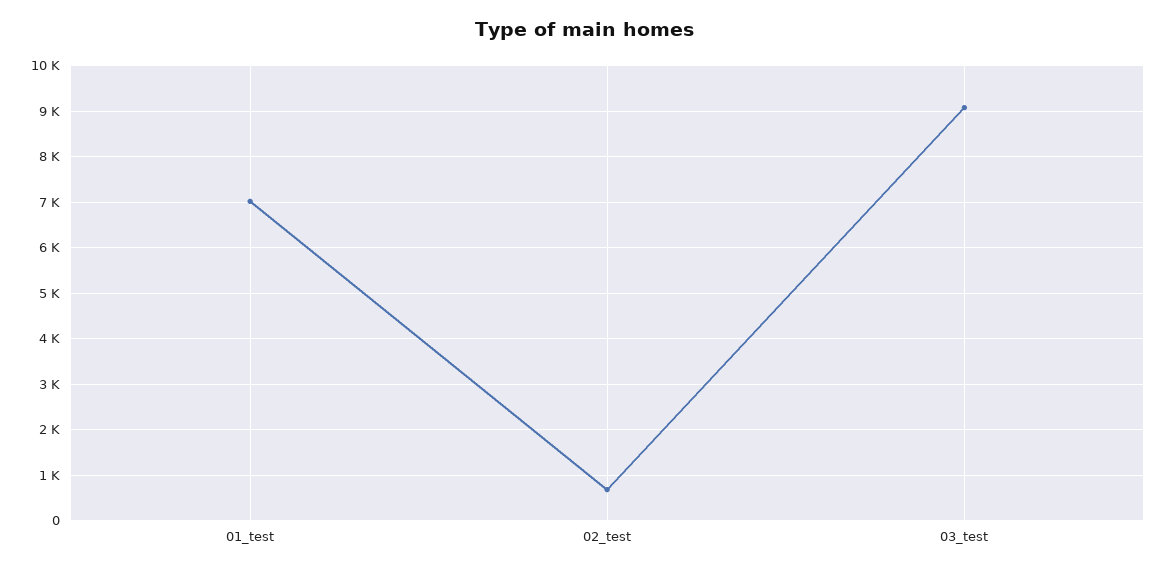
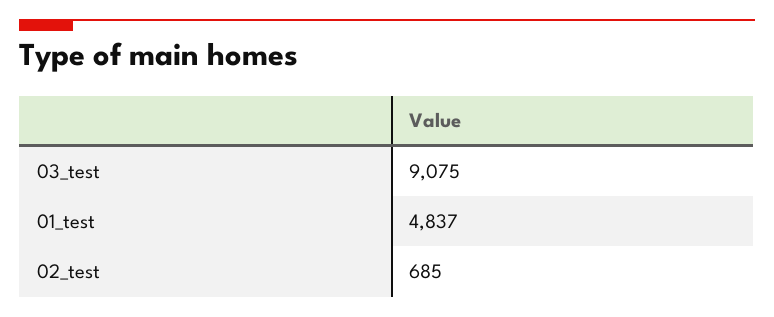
  {
-   "01_test": 7000,
+   "01_test": 4837,
    "02_test": 685,
    "03_test": 9075
  }

